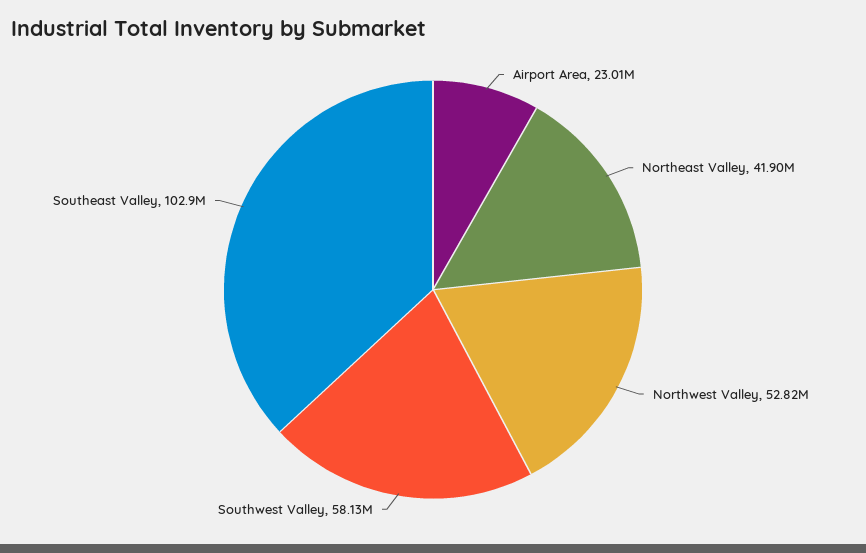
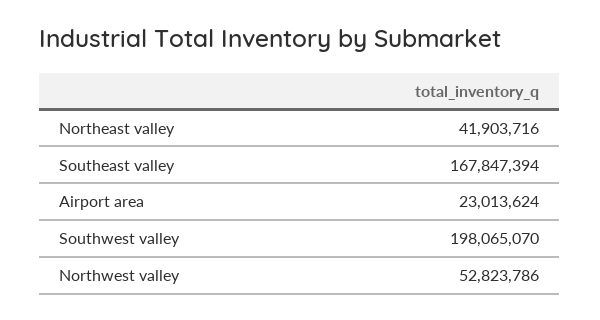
  {
    "Airport Area": 23013624,
    "Northeast Valley": 41903716,
    "Northwest Valley": 52823786,
-   "Southwest Valley": 58130000,
+   "Southwest Valley": 198065070,
-   "Southeast Valley": 102900000
+   "Southeast Valley": 167847394
  }

